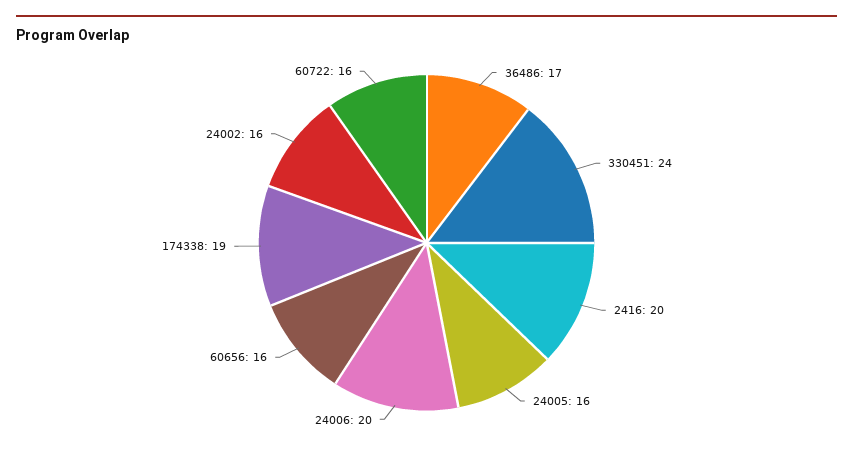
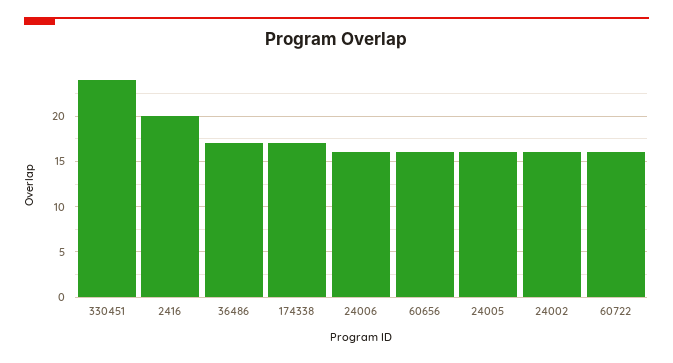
  {
    "36486": 17,
    "330451": 24,
    "2416": 20,
    "24005": 16,
-   "24006": 20,
+   "24006": 16,
    "60656": 16,
-   "174338": 19,
+   "174338": 17,
    "24002": 16,
    "60722": 16
  }

